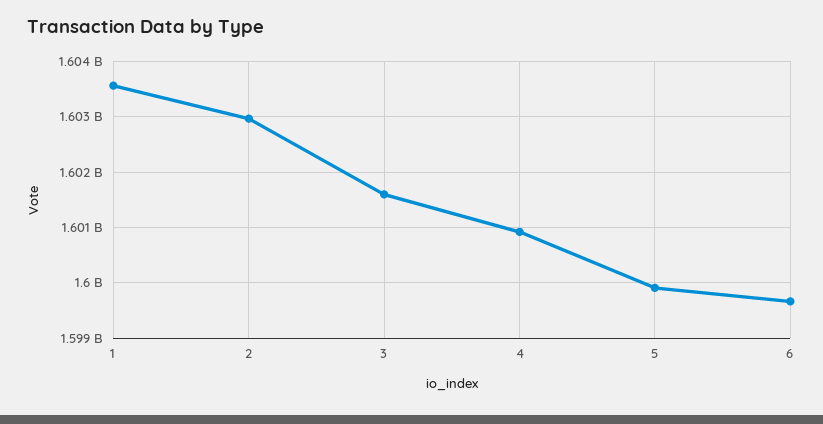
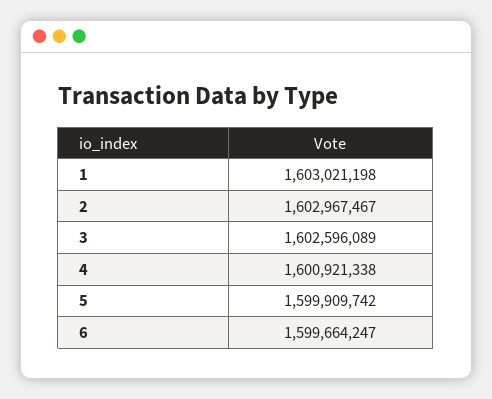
  {
-   "1": 1603600000,
+   "1": 1603021198,
    "2": 1602967467,
-   "3": 1601600000,
+   "3": 1602596089,
    "4": 1600921338,
    "5": 1599909742,
    "6": 1599664247
  }

